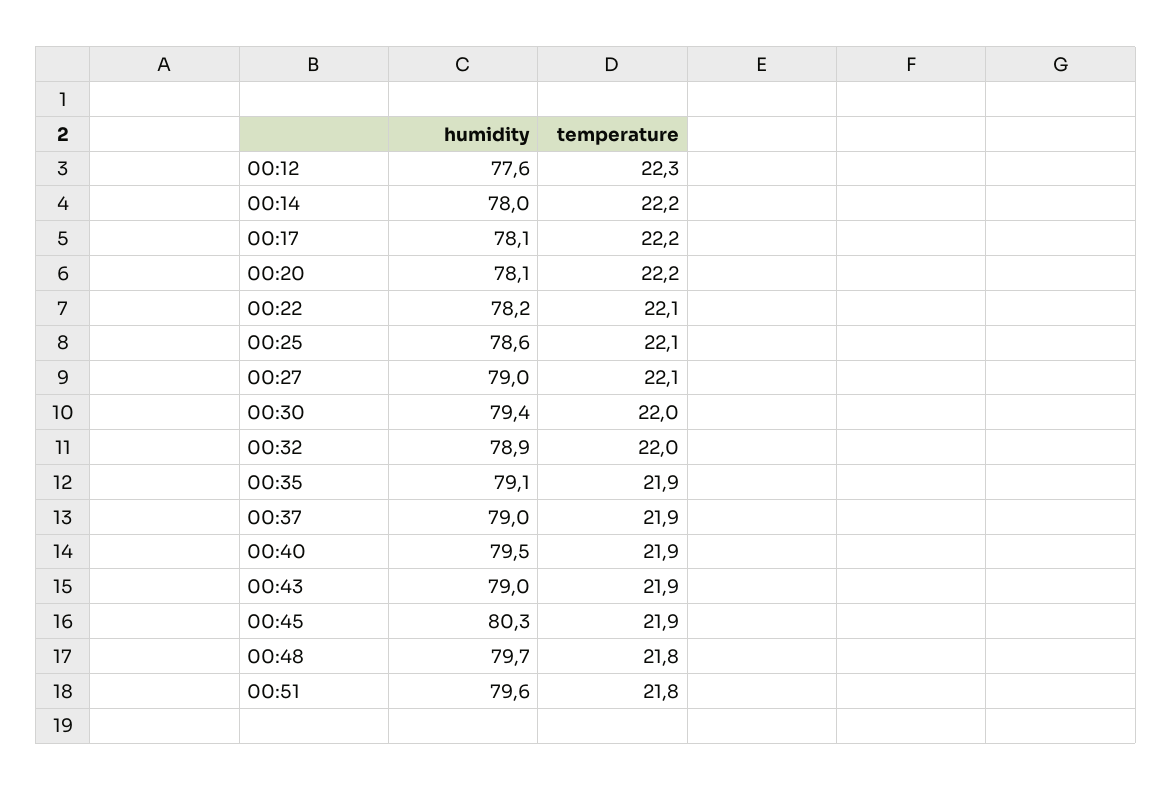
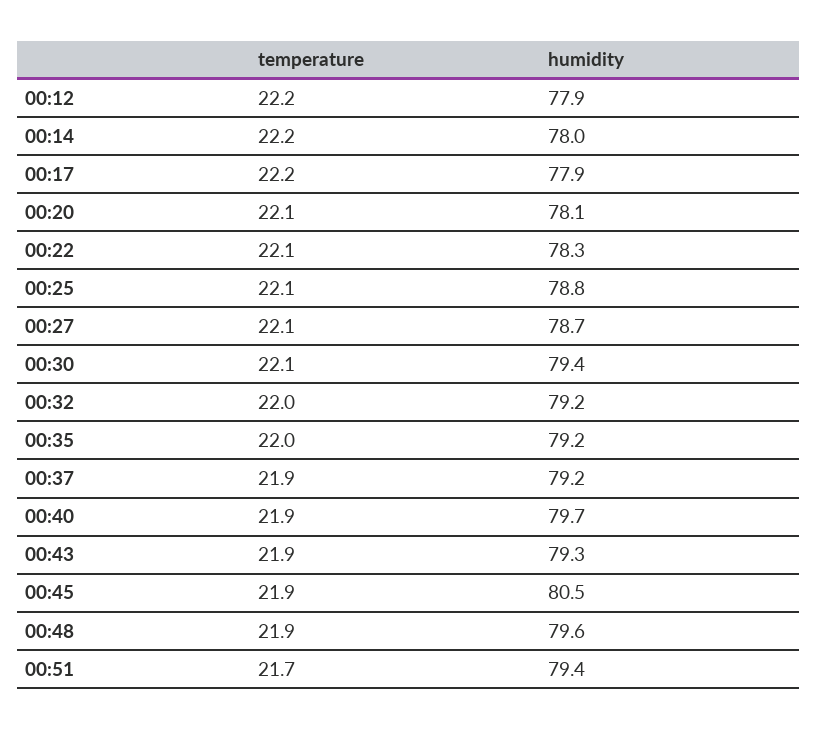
  {
    "humidity": {
-     "00:12": 77.6,
+     "00:12": 77.9,
      "00:14": 78,
-     "00:17": 78.1,
+     "00:17": 77.9,
      "00:20": 78.1,
-     "00:22": 78.2,
+     "00:22": 78.3,
-     "00:25": 78.6,
+     "00:25": 78.8,
-     "00:27": 79,
+     "00:27": 78.7,
      "00:30": 79.4,
-     "00:32": 78.9,
+     "00:32": 79.2,
-     "00:35": 79.1,
+     "00:35": 79.2,
-     "00:37": 79,
+     "00:37": 79.2,
-     "00:40": 79.5,
+     "00:40": 79.7,
-     "00:43": 79,
+     "00:43": 79.3,
-     "00:45": 80.3,
+     "00:45": 80.5,
-     "00:48": 79.7,
+     "00:48": 79.6,
-     "00:51": 79.6
+     "00:51": 79.4
    },
    "temperature": {
-     "00:12": 22.3,
+     "00:12": 22.2,
      "00:14": 22.2,
      "00:17": 22.2,
-     "00:20": 22.2,
+     "00:20": 22.1,
      "00:22": 22.1,
      "00:25": 22.1,
      "00:27": 22.1,
-     "00:30": 22,
+     "00:30": 22.1,
      "00:32": 22,
-     "00:35": 21.9,
+     "00:35": 22,
      "00:37": 21.9,
      "00:40": 21.9,
      "00:43": 21.9,
      "00:45": 21.9,
-     "00:48": 21.8,
+     "00:48": 21.9,
-     "00:51": 21.8
+     "00:51": 21.7
    }
  }

